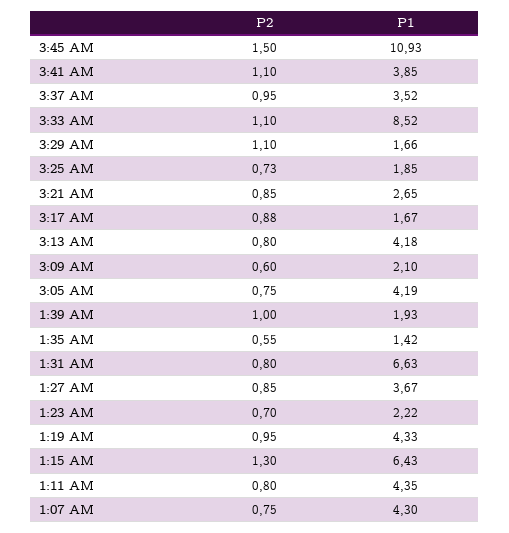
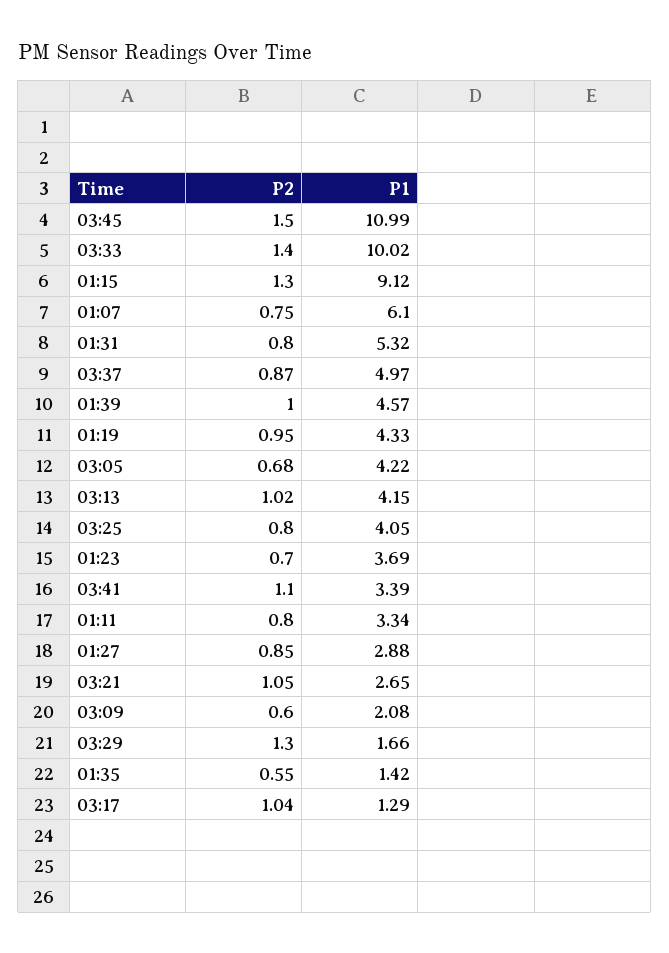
  {
    "P2": {
      "3:45 AM": 1.5,
      "3:41 AM": 1.1,
-     "3:37 AM": 0.95,
+     "3:37 AM": 0.87,
-     "3:33 AM": 1.1,
+     "3:33 AM": 1.4,
-     "3:29 AM": 1.1,
+     "3:29 AM": 1.3,
-     "3:25 AM": 0.73,
+     "3:25 AM": 0.8,
-     "3:21 AM": 0.85,
+     "3:21 AM": 1.05,
-     "3:17 AM": 0.88,
+     "3:17 AM": 1.04,
-     "3:13 AM": 0.8,
+     "3:13 AM": 1.02,
      "3:09 AM": 0.6,
-     "3:05 AM": 0.75,
+     "3:05 AM": 0.68,
      "1:39 AM": 1,
      "1:35 AM": 0.55,
      "1:31 AM": 0.8,
      "1:27 AM": 0.85,
      "1:23 AM": 0.7,
      "1:19 AM": 0.95,
      "1:15 AM": 1.3,
      "1:11 AM": 0.8,
      "1:07 AM": 0.75
    },
    "P1": {
-     "3:45 AM": 10.93,
+     "3:45 AM": 10.99,
-     "3:41 AM": 3.85,
+     "3:41 AM": 3.39,
-     "3:37 AM": 3.52,
+     "3:37 AM": 4.97,
-     "3:33 AM": 8.52,
+     "3:33 AM": 10.02,
      "3:29 AM": 1.66,
-     "3:25 AM": 1.85,
+     "3:25 AM": 4.05,
      "3:21 AM": 2.65,
-     "3:17 AM": 1.67,
+     "3:17 AM": 1.29,
-     "3:13 AM": 4.18,
+     "3:13 AM": 4.15,
-     "3:09 AM": 2.1,
+     "3:09 AM": 2.08,
-     "3:05 AM": 4.19,
+     "3:05 AM": 4.22,
-     "1:39 AM": 1.93,
+     "1:39 AM": 4.57,
      "1:35 AM": 1.42,
-     "1:31 AM": 6.63,
+     "1:31 AM": 5.32,
-     "1:27 AM": 3.67,
+     "1:27 AM": 2.88,
-     "1:23 AM": 2.22,
+     "1:23 AM": 3.69,
      "1:19 AM": 4.33,
-     "1:15 AM": 6.43,
+     "1:15 AM": 9.12,
-     "1:11 AM": 4.35,
+     "1:11 AM": 3.34,
-     "1:07 AM": 4.3
+     "1:07 AM": 6.1
    }
  }

